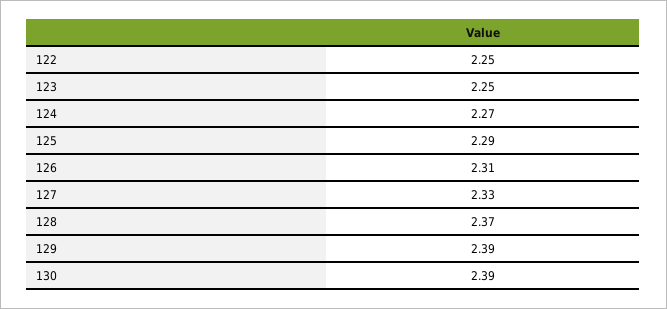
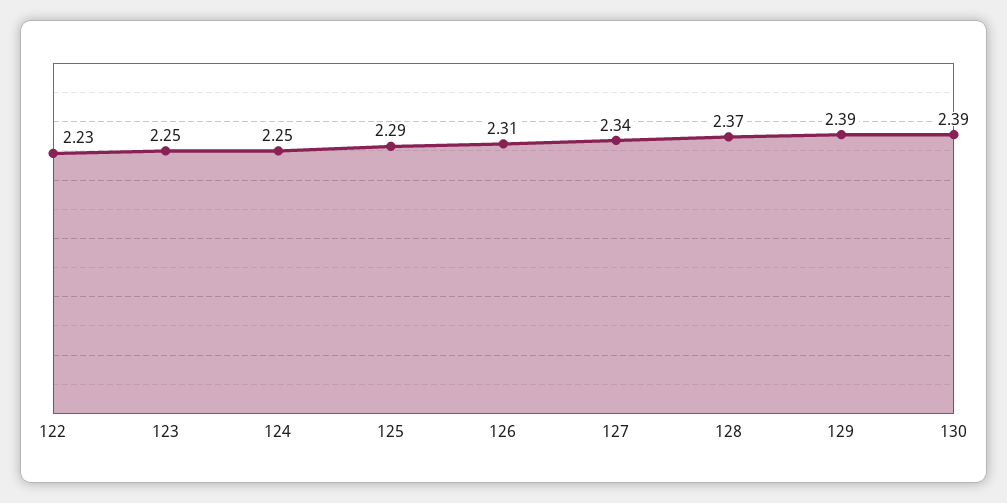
  {
-   "122": 2.25,
+   "122": 2.23,
    "123": 2.25,
-   "124": 2.27,
+   "124": 2.25,
    "125": 2.29,
    "126": 2.31,
-   "127": 2.33,
+   "127": 2.34,
    "128": 2.37,
    "129": 2.39,
    "130": 2.39
  }

